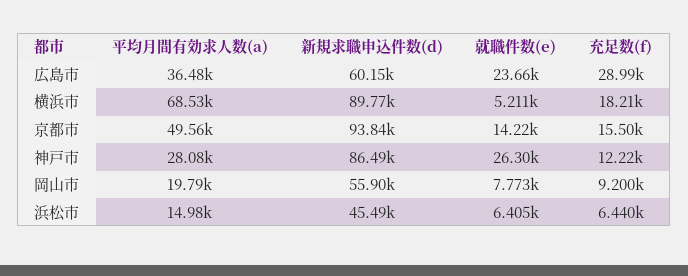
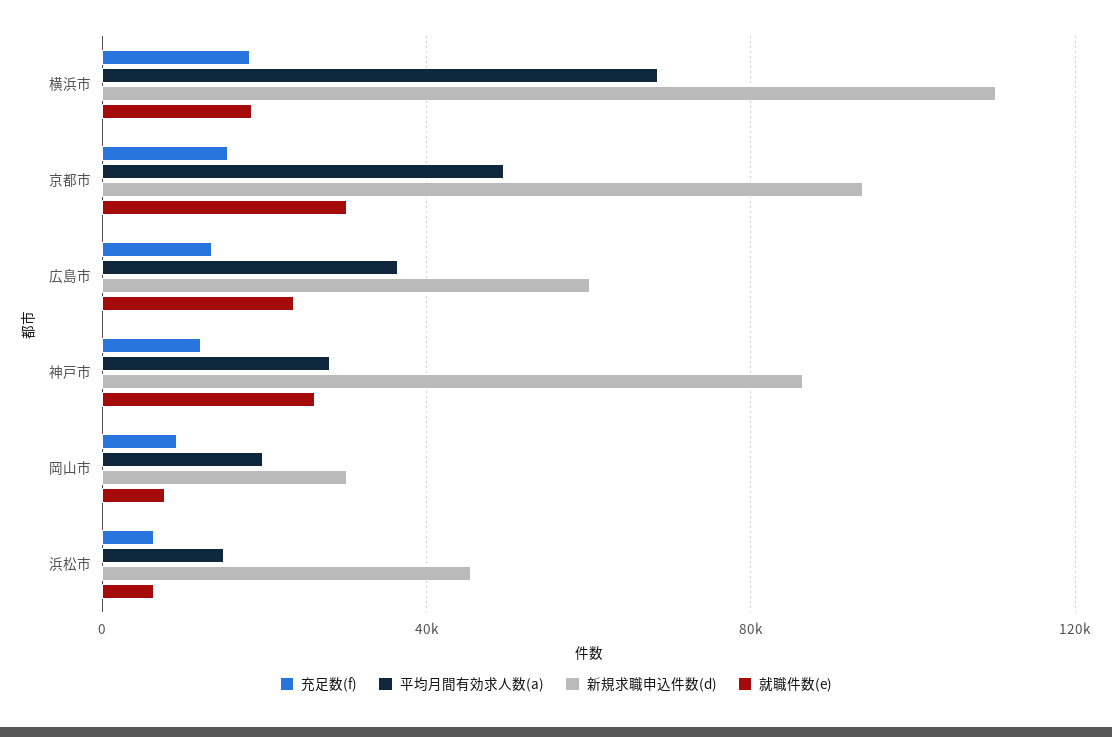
  {
    "平均月間有効求人数(a)": {
      "広島市": 36480,
      "横浜市": 68530,
      "京都市": 49560,
      "神戸市": 28080,
      "岡山市": 19790,
      "浜松市": 14980
    },
    "新規求職申込件数(d)": {
      "広島市": 60150,
-     "横浜市": 89770,
+     "横浜市": 110000,
      "京都市": 93840,
      "神戸市": 86490,
-     "岡山市": 55900,
+     "岡山市": 30000,
      "浜松市": 45490
    },
    "就職件数(e)": {
      "広島市": 23660,
-     "横浜市": 5211,
+     "横浜市": 20000,
-     "京都市": 14220,
+     "京都市": 30000,
      "神戸市": 26300,
      "岡山市": 7773,
      "浜松市": 6405
    },
    "充足数(f)": {
-     "広島市": 28990,
+     "広島市": 15000,
      "横浜市": 18210,
      "京都市": 15500,
      "神戸市": 12220,
      "岡山市": 9200,
      "浜松市": 6440
    }
  }

